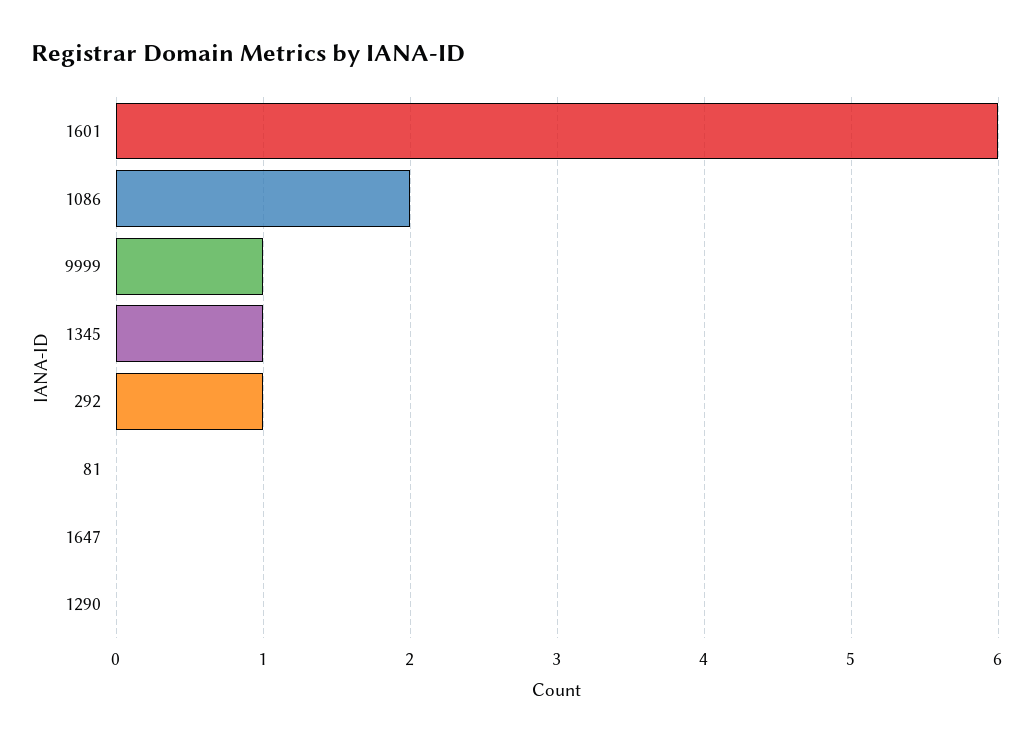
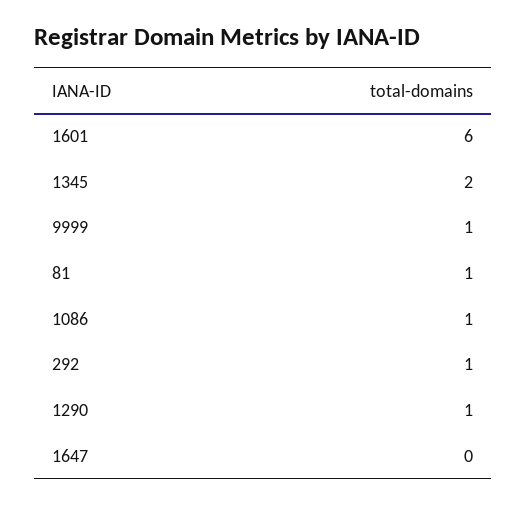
  {
    "1601": 6,
-   "1086": 2,
+   "1086": 1,
    "9999": 1,
-   "1345": 1,
+   "1345": 2,
    "292": 1,
-   "81": 0,
+   "81": 1,
    "1647": 0,
-   "1290": 0
+   "1290": 1
  }

